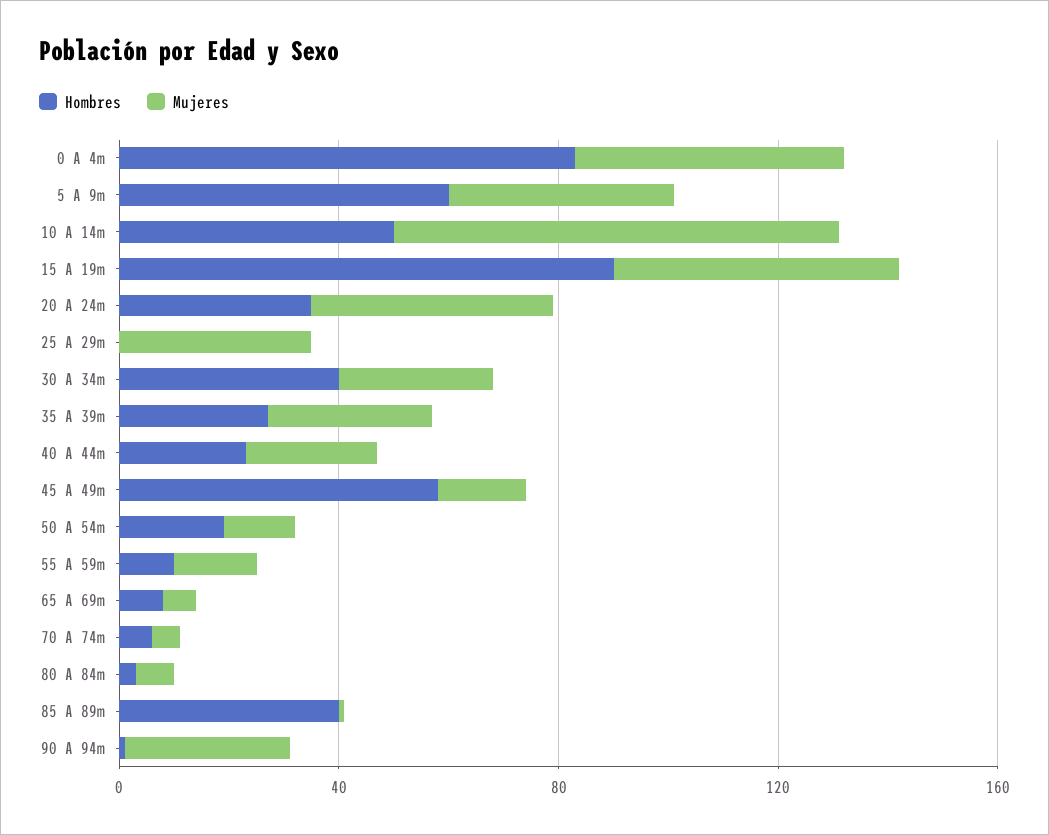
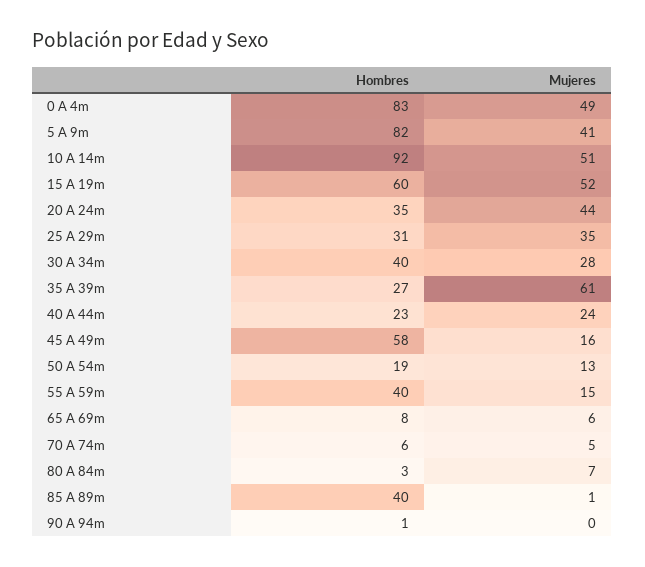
  {
    "Hombres": {
      "0 A 4m": 83,
-     "5 A 9m": 60,
+     "5 A 9m": 82,
-     "10 A 14m": 50,
+     "10 A 14m": 92,
-     "15 A 19m": 90,
+     "15 A 19m": 60,
      "20 A 24m": 35,
-     "25 A 29m": 0,
+     "25 A 29m": 31,
      "30 A 34m": 40,
      "35 A 39m": 27,
      "40 A 44m": 23,
      "45 A 49m": 58,
      "50 A 54m": 19,
-     "55 A 59m": 10,
+     "55 A 59m": 40,
      "65 A 69m": 8,
      "70 A 74m": 6,
      "80 A 84m": 3,
      "85 A 89m": 40,
      "90 A 94m": 1
    },
    "Mujeres": {
      "0 A 4m": 49,
      "5 A 9m": 41,
-     "10 A 14m": 80,
+     "10 A 14m": 51,
      "15 A 19m": 52,
      "20 A 24m": 44,
      "25 A 29m": 35,
      "30 A 34m": 28,
-     "35 A 39m": 30,
+     "35 A 39m": 61,
      "40 A 44m": 24,
      "45 A 49m": 16,
      "50 A 54m": 13,
      "55 A 59m": 15,
      "65 A 69m": 6,
      "70 A 74m": 5,
      "80 A 84m": 7,
      "85 A 89m": 1,
-     "90 A 94m": 30
+     "90 A 94m": 0
    }
  }

